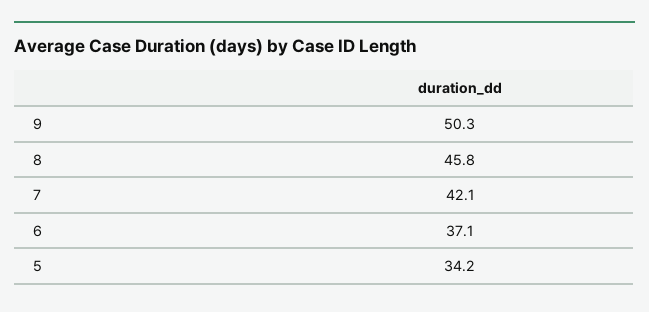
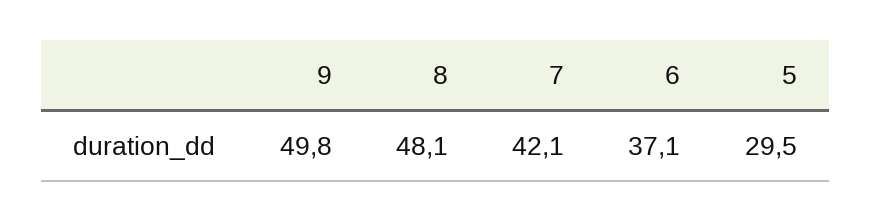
  {
-   "9": 50.3,
+   "9": 49.8,
-   "8": 45.8,
+   "8": 48.1,
    "7": 42.1,
    "6": 37.1,
-   "5": 34.2
+   "5": 29.5
  }

